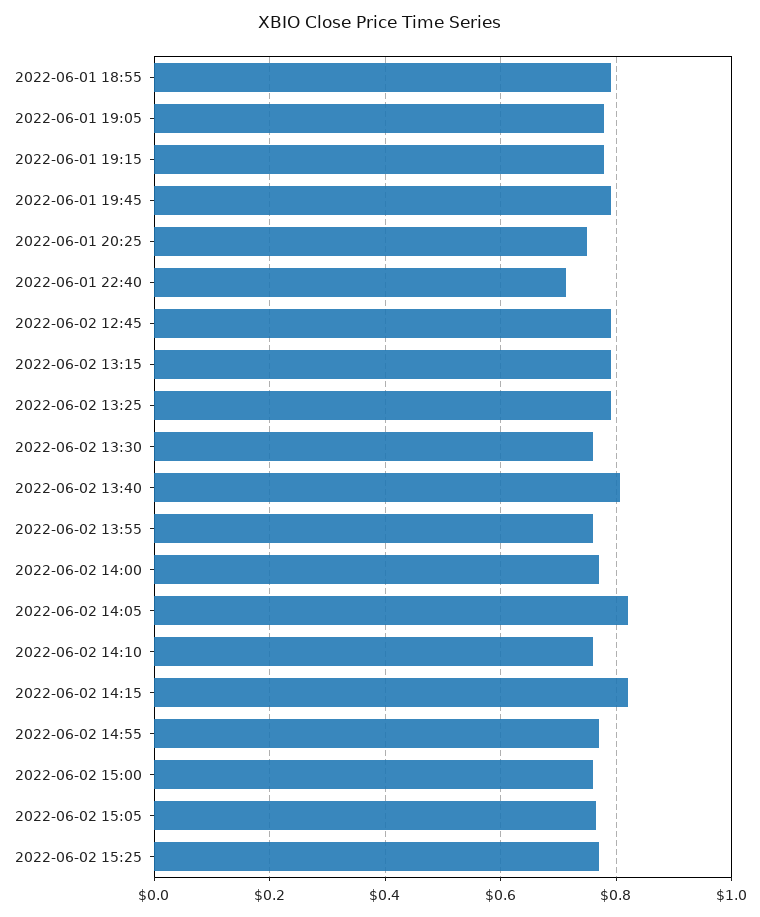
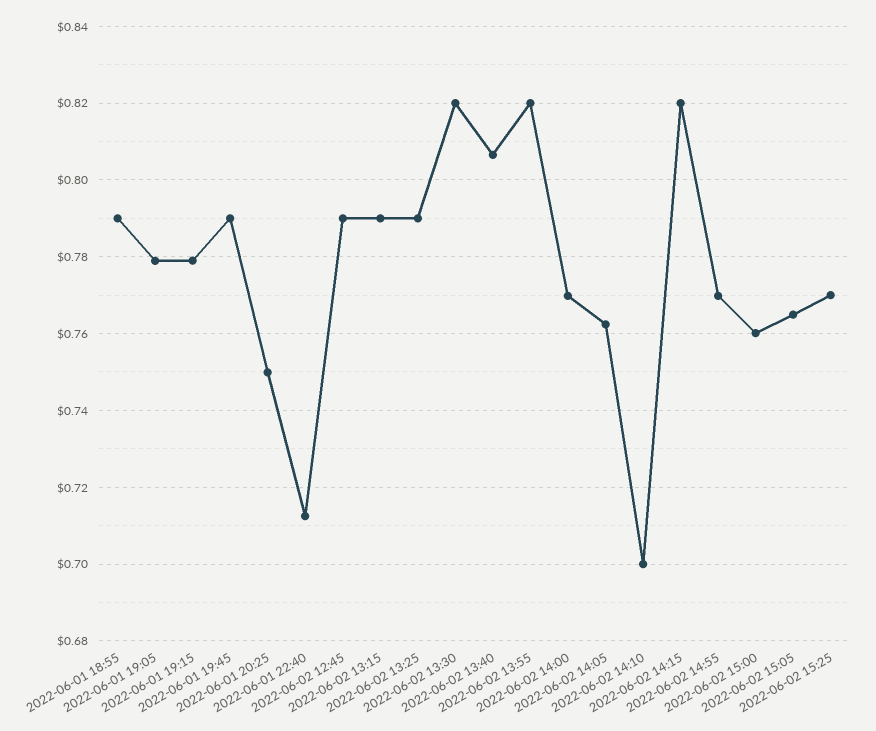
  {
    "2022-06-01 18:55": 0.79,
    "2022-06-01 19:05": 0.778,
    "2022-06-01 19:15": 0.78,
    "2022-06-01 19:45": 0.79,
    "2022-06-01 20:25": 0.75,
    "2022-06-01 22:40": 0.712,
    "2022-06-02 12:45": 0.79,
    "2022-06-02 13:15": 0.79,
    "2022-06-02 13:25": 0.79,
-   "2022-06-02 13:30": 0.76,
+   "2022-06-02 13:30": 0.82,
    "2022-06-02 13:40": 0.806,
-   "2022-06-02 13:55": 0.76,
+   "2022-06-02 13:55": 0.82,
    "2022-06-02 14:00": 0.77,
-   "2022-06-02 14:05": 0.82,
+   "2022-06-02 14:05": 0.762,
-   "2022-06-02 14:10": 0.76,
+   "2022-06-02 14:10": 0.7,
    "2022-06-02 14:15": 0.82,
    "2022-06-02 14:55": 0.77,
    "2022-06-02 15:00": 0.76,
    "2022-06-02 15:05": 0.764,
    "2022-06-02 15:25": 0.77
  }

